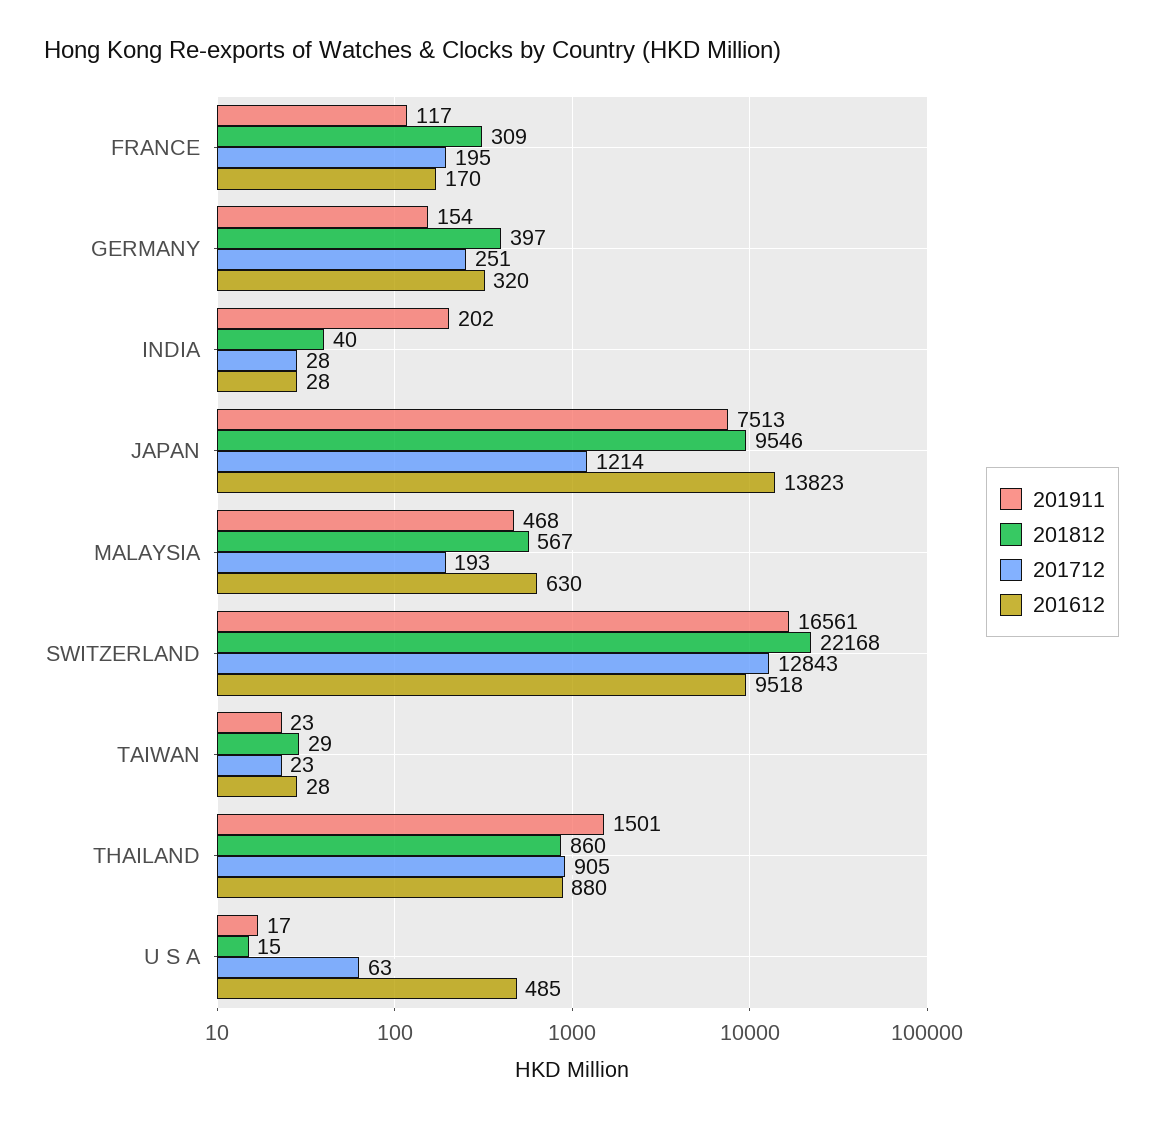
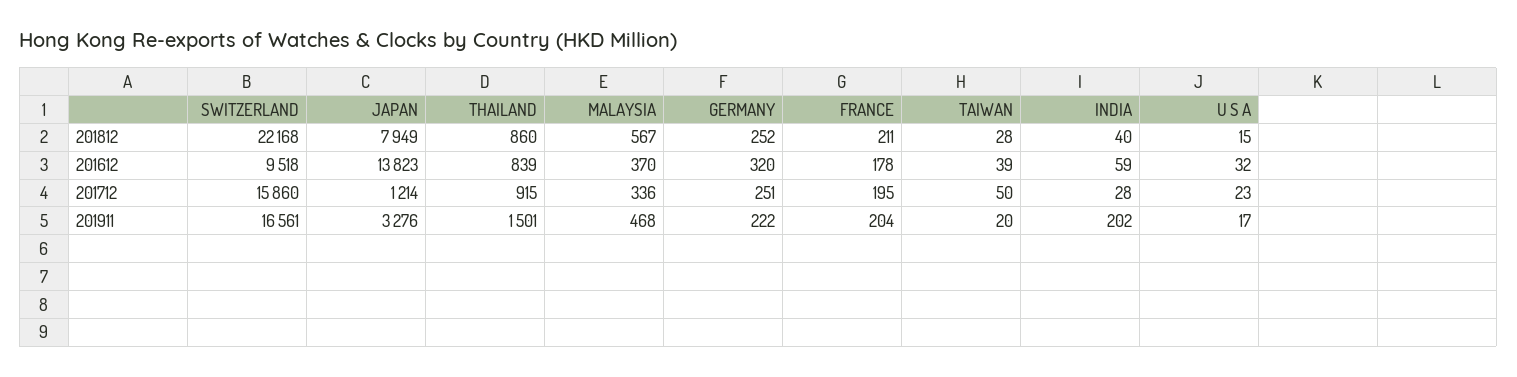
  {
    "201911": {
-     "FRANCE": 117,
+     "FRANCE": 204,
-     "GERMANY": 154,
+     "GERMANY": 222,
      "INDIA": 202,
-     "JAPAN": 7513,
+     "JAPAN": 3276,
      "MALAYSIA": 468,
      "SWITZERLAND": 16561,
-     "TAIWAN": 23,
+     "TAIWAN": 20,
      "THAILAND": 1501,
      "U S A": 17
    },
    "201812": {
-     "FRANCE": 309,
+     "FRANCE": 211,
-     "GERMANY": 397,
+     "GERMANY": 252,
      "INDIA": 40,
-     "JAPAN": 9546,
+     "JAPAN": 7949,
      "MALAYSIA": 567,
      "SWITZERLAND": 22168,
-     "TAIWAN": 29,
+     "TAIWAN": 28,
      "THAILAND": 860,
      "U S A": 15
    },
    "201712": {
      "FRANCE": 195,
      "GERMANY": 251,
      "INDIA": 28,
      "JAPAN": 1214,
-     "MALAYSIA": 193,
+     "MALAYSIA": 336,
-     "SWITZERLAND": 12843,
+     "SWITZERLAND": 15860,
-     "TAIWAN": 23,
+     "TAIWAN": 50,
-     "THAILAND": 905,
+     "THAILAND": 915,
-     "U S A": 63
+     "U S A": 23
    },
    "201612": {
-     "FRANCE": 170,
+     "FRANCE": 178,
      "GERMANY": 320,
-     "INDIA": 28,
+     "INDIA": 59,
      "JAPAN": 13823,
-     "MALAYSIA": 630,
+     "MALAYSIA": 370,
      "SWITZERLAND": 9518,
-     "TAIWAN": 28,
+     "TAIWAN": 39,
-     "THAILAND": 880,
+     "THAILAND": 839,
-     "U S A": 485
+     "U S A": 32
    }
  }

